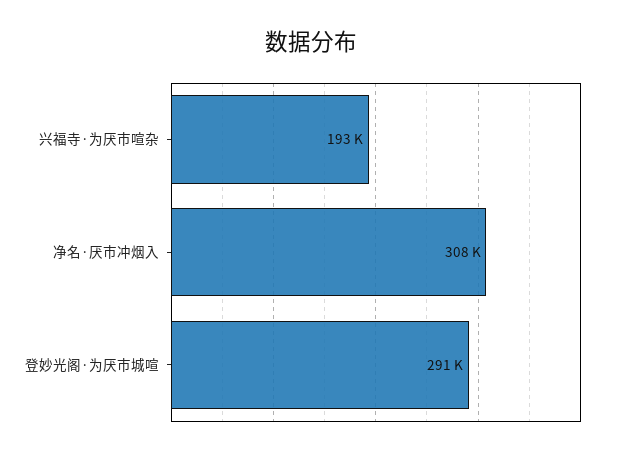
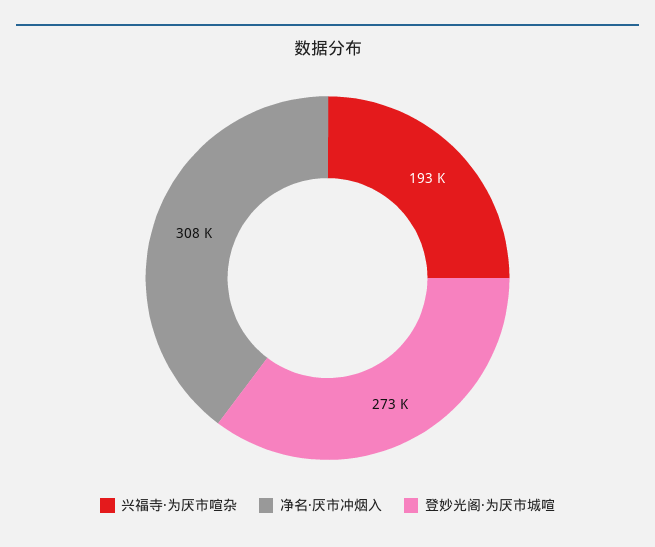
  {
    "兴福寺·为厌市喧杂": 193000,
    "净名·厌市冲烟入": 308000,
-   "登妙光阁·为厌市城喧": 291000
+   "登妙光阁·为厌市城喧": 273000
  }

